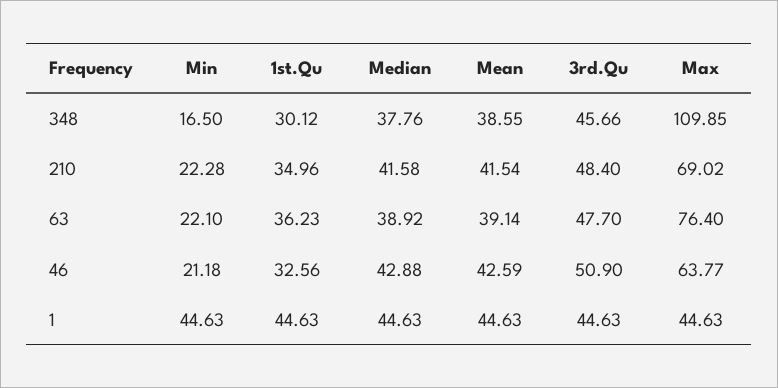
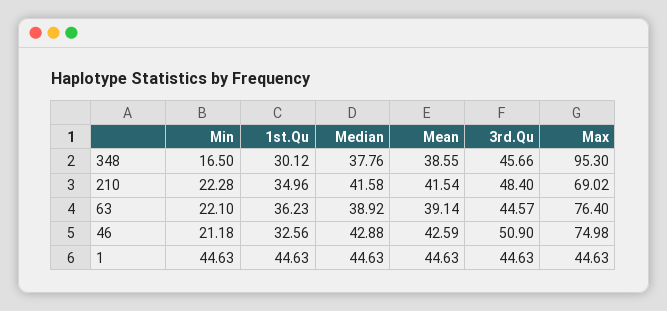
  {
    "Min": {
      "348": 16.5,
      "210": 22.28,
      "63": 22.1,
      "46": 21.18,
      "1": 44.63
    },
    "1st.Qu": {
      "348": 30.12,
      "210": 34.96,
      "63": 36.23,
      "46": 32.56,
      "1": 44.63
    },
    "Median": {
      "348": 37.76,
      "210": 41.58,
      "63": 38.92,
      "46": 42.88,
      "1": 44.63
    },
    "Mean": {
      "348": 38.55,
      "210": 41.54,
      "63": 39.14,
      "46": 42.59,
      "1": 44.63
    },
    "3rd.Qu": {
      "348": 45.66,
      "210": 48.4,
-     "63": 47.7,
+     "63": 44.57,
      "46": 50.9,
      "1": 44.63
    },
    "Max": {
-     "348": 109.85,
+     "348": 95.3,
      "210": 69.02,
      "63": 76.4,
-     "46": 63.77,
+     "46": 74.98,
      "1": 44.63
    }
  }

